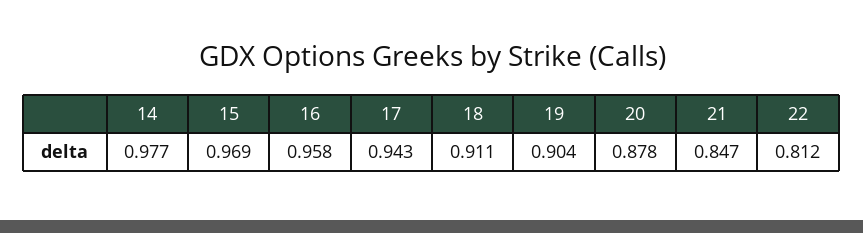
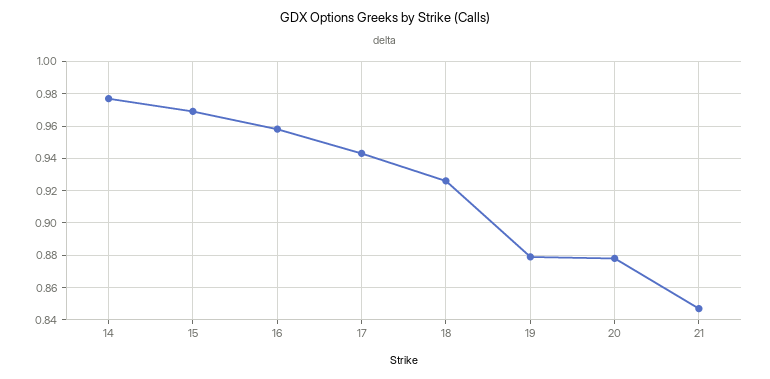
  {
    "14": 0.977,
    "15": 0.969,
    "16": 0.958,
    "17": 0.943,
-   "18": 0.911,
+   "18": 0.925,
-   "19": 0.904,
+   "19": 0.88,
    "20": 0.878,
-   "21": 0.847,
+   "21": 0.847
-   "22": 0.812
  }

